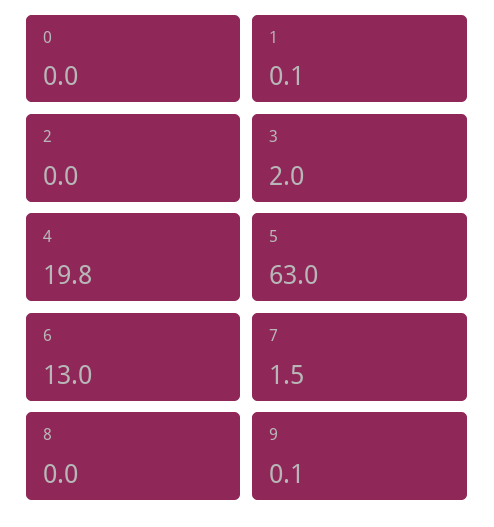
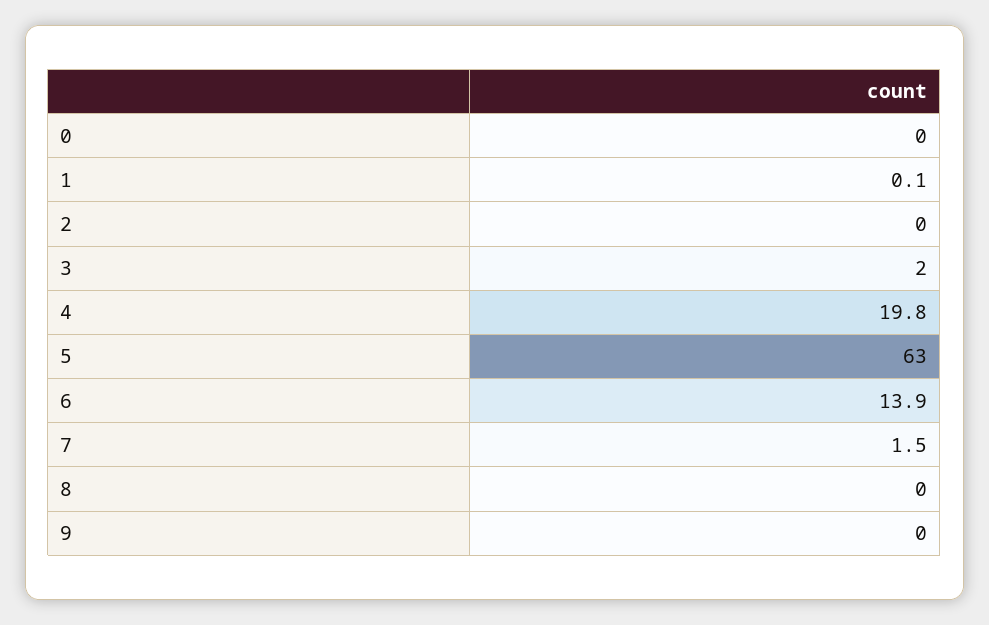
  {
    "0": 0,
    "1": 0.1,
    "2": 0,
    "3": 2,
    "4": 19.8,
    "5": 63,
-   "6": 13,
+   "6": 13.9,
    "7": 1.5,
    "8": 0,
-   "9": 0.1
+   "9": 0
  }

